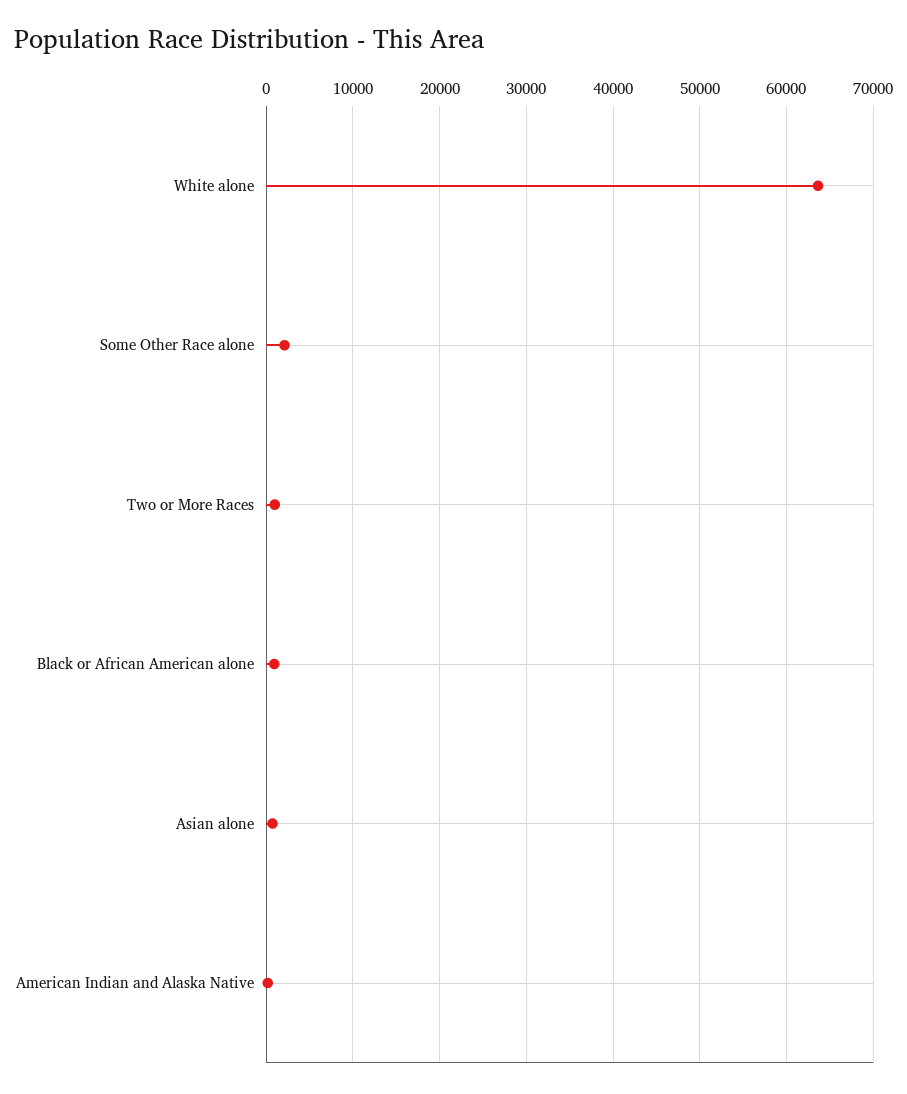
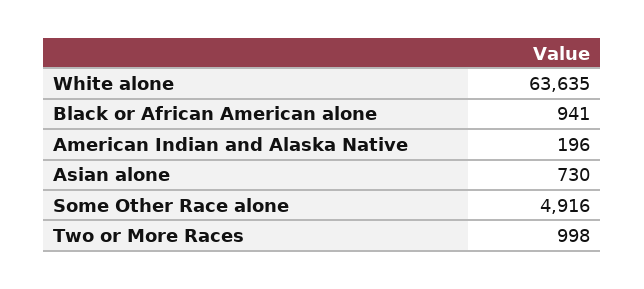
  {
    "White alone": 63635,
-   "Some Other Race alone": 2000,
+   "Some Other Race alone": 4916,
    "Two or More Races": 998,
    "Black or African American alone": 941,
    "Asian alone": 730,
    "American Indian and Alaska Native": 196
  }

